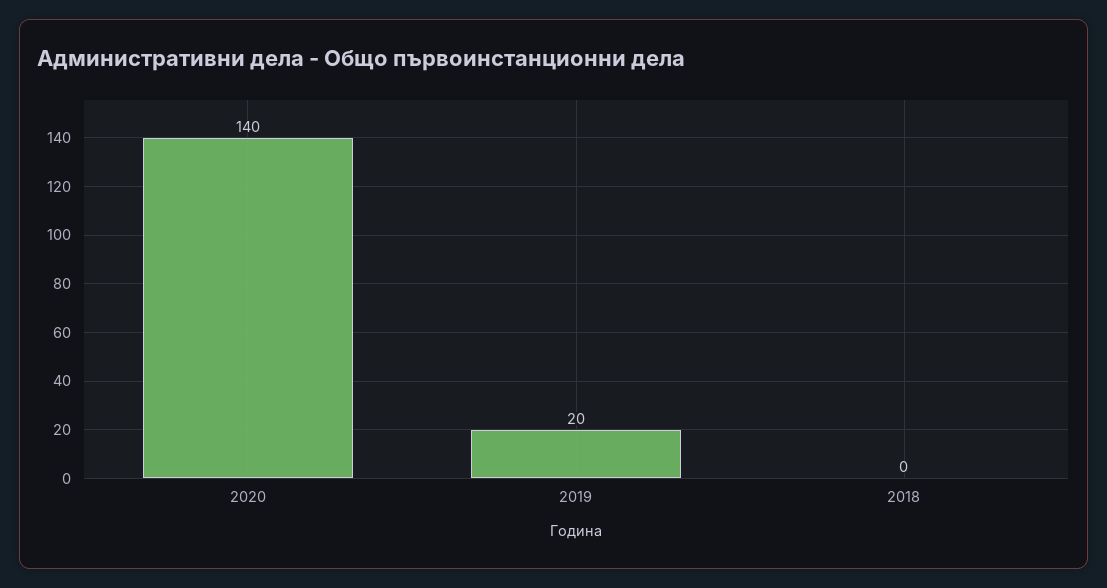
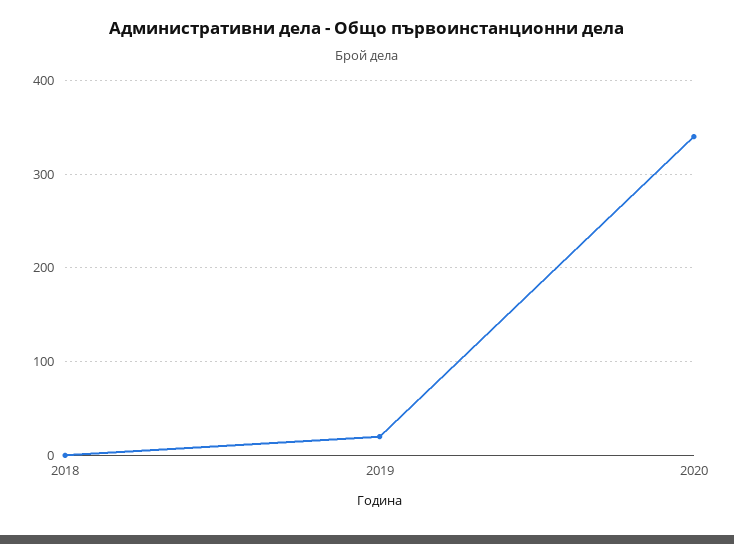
  {
-   "2020": 140,
+   "2020": 340,
    "2019": 20,
    "2018": 0
  }

